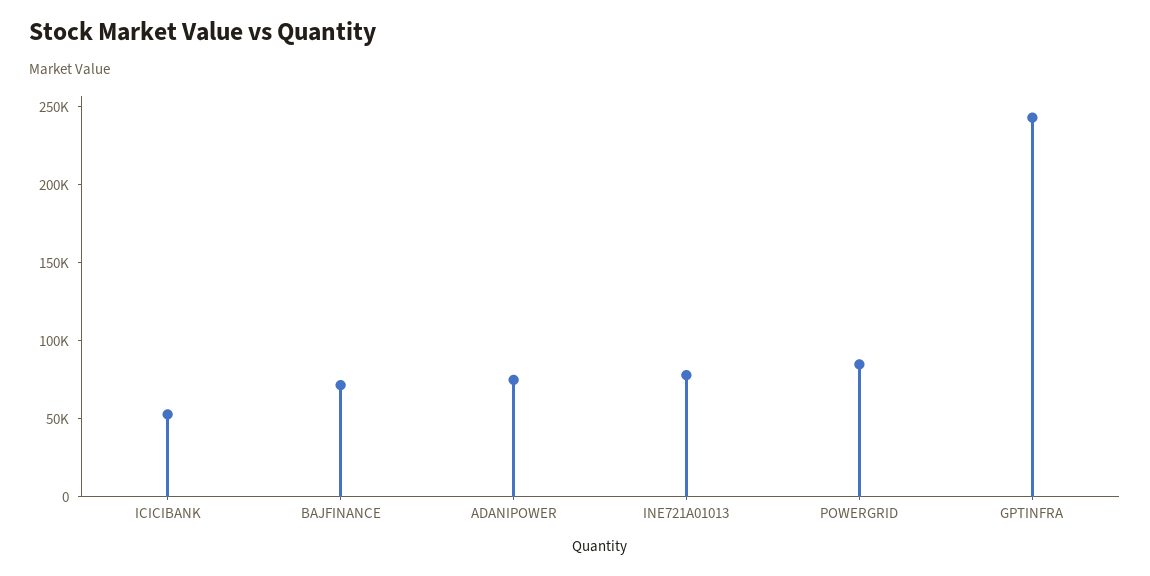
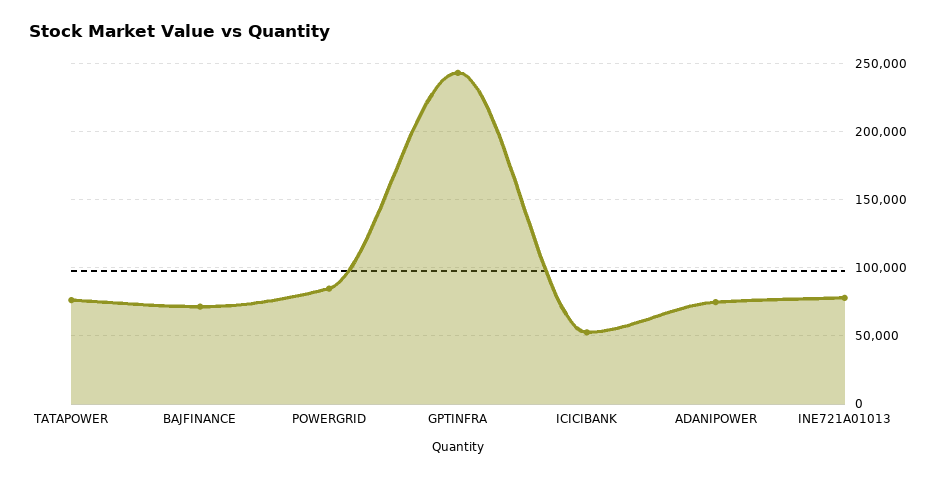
  {
    "ICICIBANK": 55000,
    "BAJFINANCE": 70000,
    "ADANIPOWER": 75000,
    "INE721A01013": 80000,
    "POWERGRID": 85000,
-   "GPTINFRA": 245000
+   "GPTINFRA": 245000,
+   "TATAPOWER": 75000
  }

